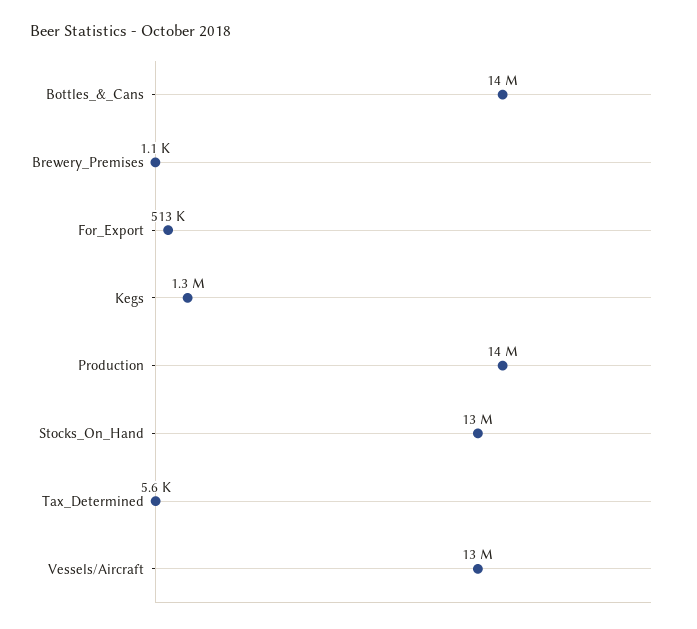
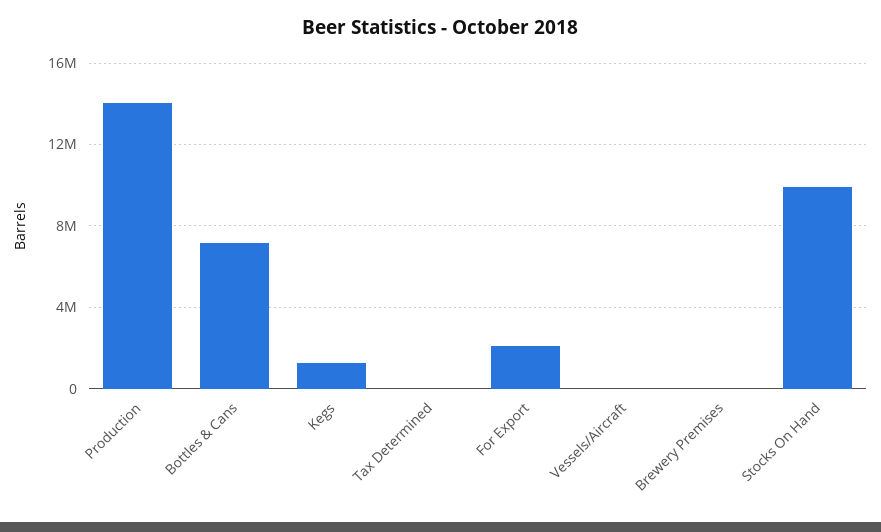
  {
-   "Bottles_&_Cans": 14000000,
+   "Bottles_&_Cans": 7000000,
    "Brewery_Premises": 1100,
-   "For_Export": 513000,
+   "For_Export": 2000000,
    "Kegs": 1300000,
    "Production": 14000000,
-   "Stocks_On_Hand": 13000000,
+   "Stocks_On_Hand": 10000000,
    "Tax_Determined": 5600,
-   "Vessels/Aircraft": 13000000
+   "Vessels/Aircraft": 0
  }

